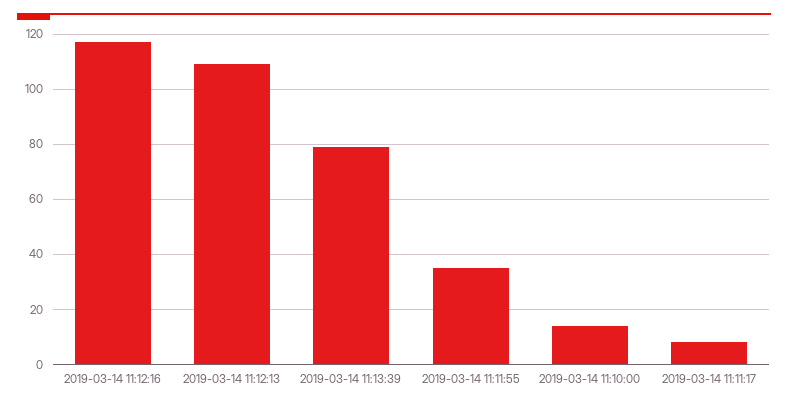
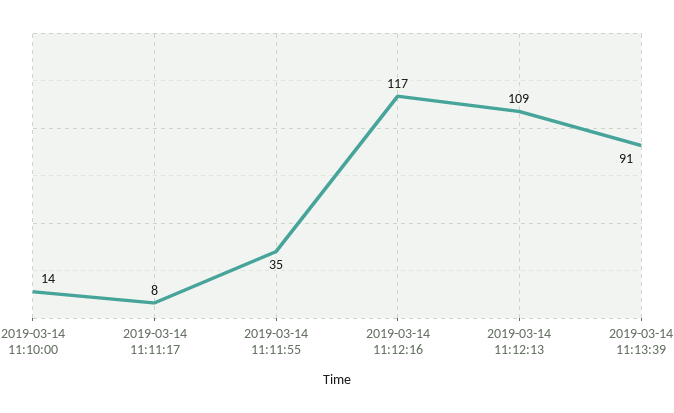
  {
    "2019-03-14 11:12:16": 117,
    "2019-03-14 11:12:13": 109,
-   "2019-03-14 11:13:39": 80,
+   "2019-03-14 11:13:39": 91,
    "2019-03-14 11:11:55": 35,
    "2019-03-14 11:10:00": 14,
    "2019-03-14 11:11:17": 8
  }

